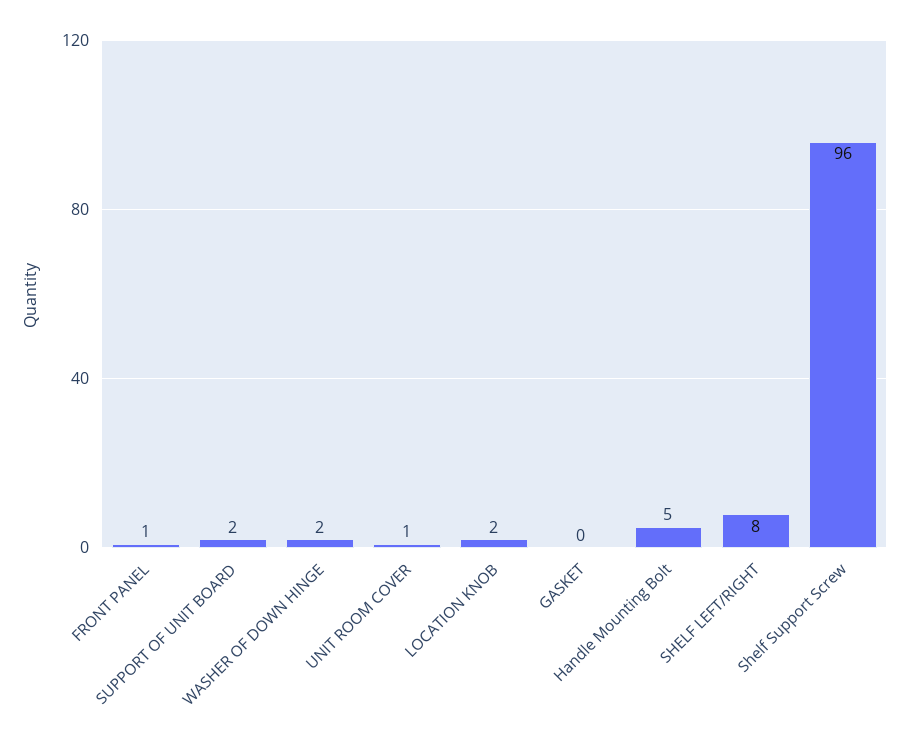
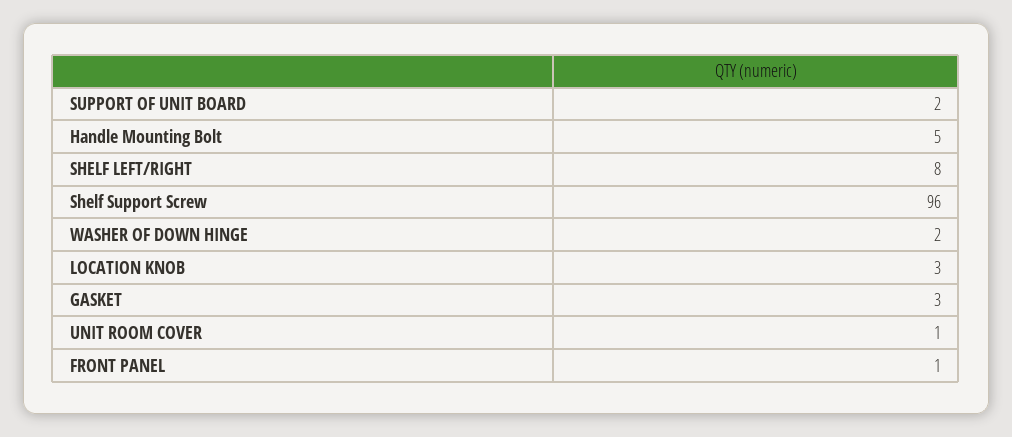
  {
    "FRONT PANEL": 1,
    "SUPPORT OF UNIT BOARD": 2,
    "WASHER OF DOWN HINGE": 2,
    "UNIT ROOM COVER": 1,
-   "LOCATION KNOB": 2,
+   "LOCATION KNOB": 3,
-   "GASKET": 0,
+   "GASKET": 3,
    "Handle Mounting Bolt": 5,
    "SHELF LEFT/RIGHT": 8,
    "Shelf Support Screw": 96
  }

